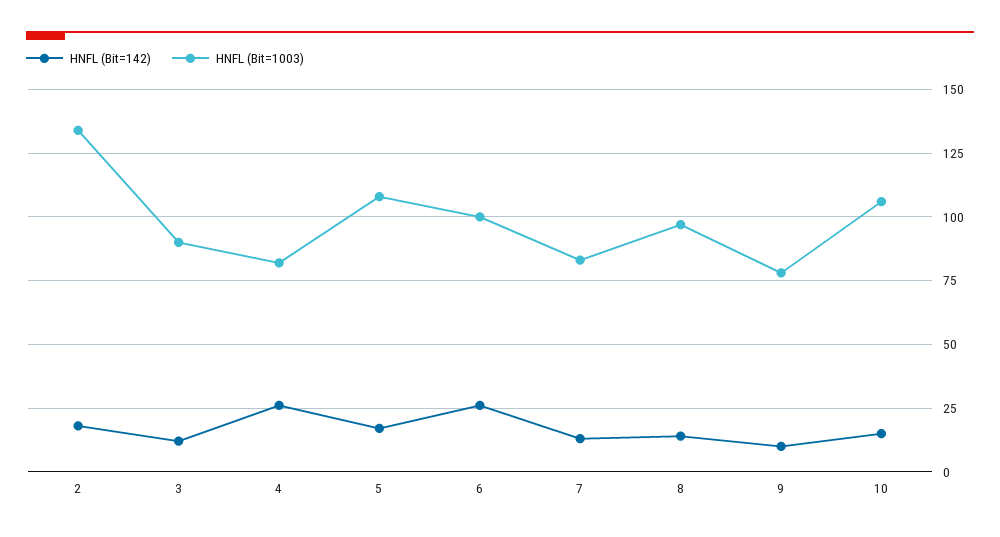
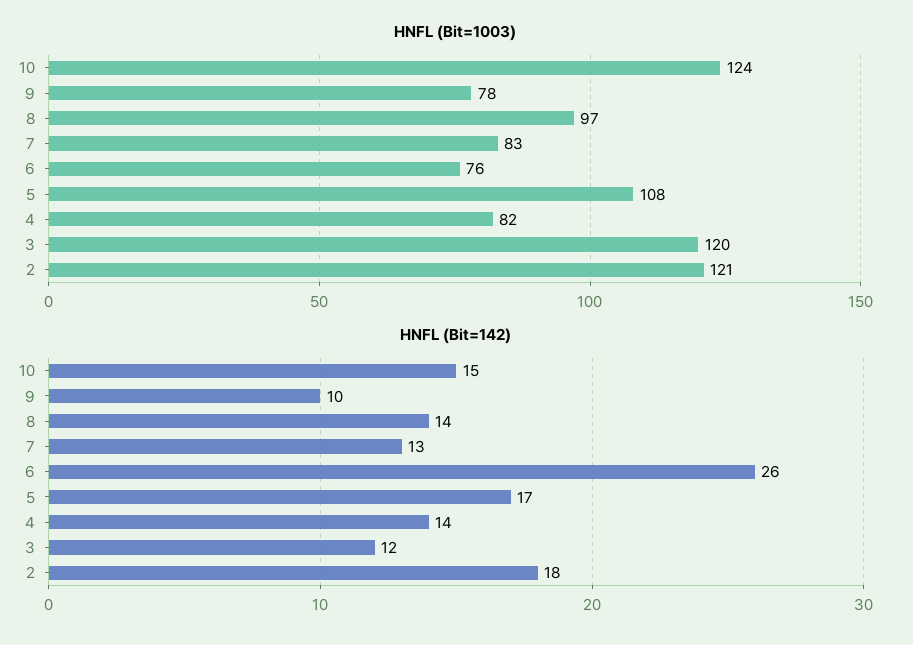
  {
    "HNFL (Bit=142)": {
      "2": 18,
      "3": 12,
-     "4": 25,
+     "4": 14,
      "5": 17,
      "6": 26,
      "7": 13,
      "8": 14,
      "9": 10,
      "10": 15
    },
    "HNFL (Bit=1003)": {
-     "2": 135,
+     "2": 121,
-     "3": 90,
+     "3": 120,
      "4": 82,
      "5": 108,
-     "6": 100,
+     "6": 76,
      "7": 83,
      "8": 97,
      "9": 78,
-     "10": 105
+     "10": 124
    }
  }

